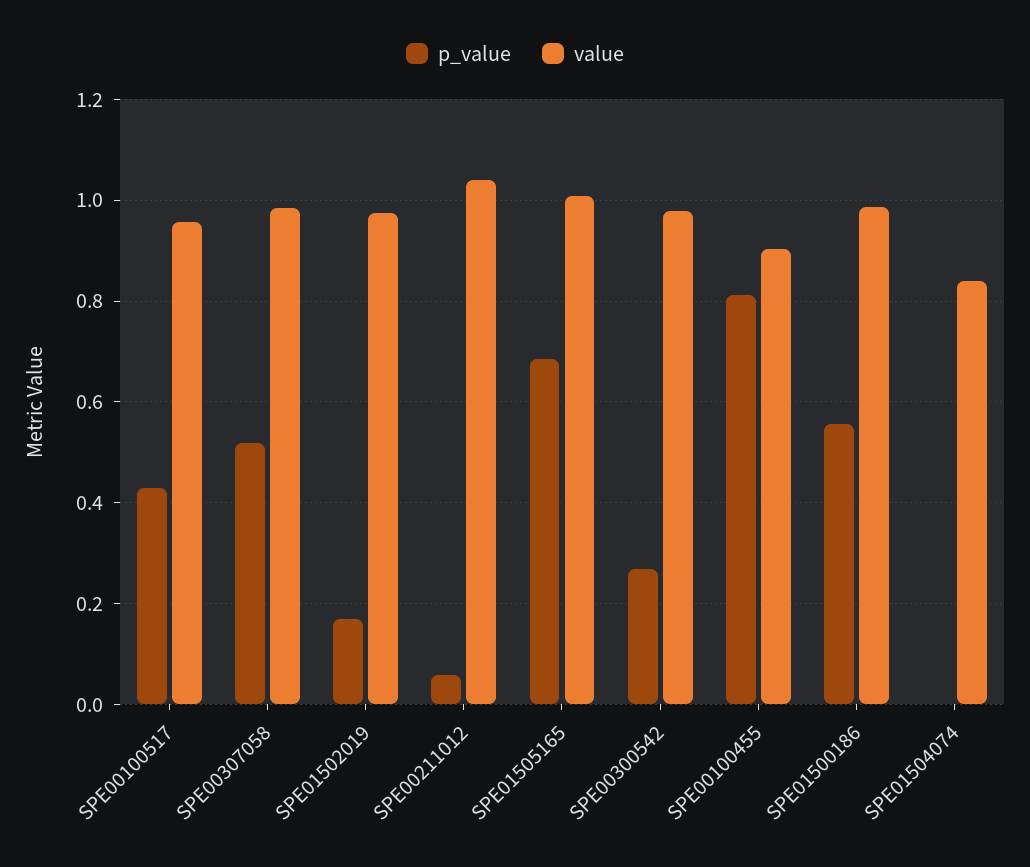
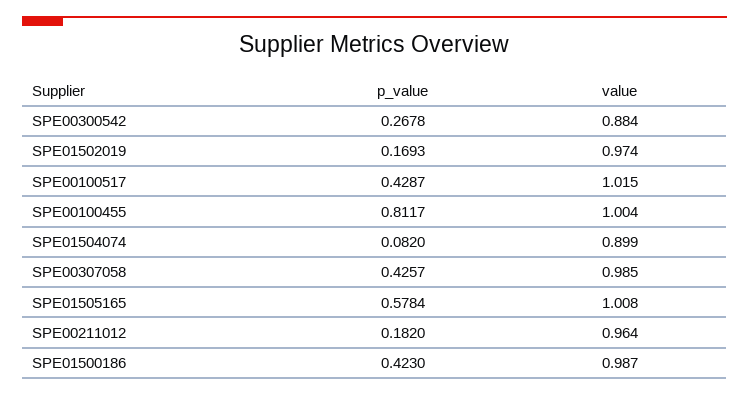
  {
    "p_value": {
      "SPE00100517": 0.4287,
-     "SPE00307058": 0.52,
+     "SPE00307058": 0.4257,
      "SPE01502019": 0.1693,
-     "SPE00211012": 0.06,
+     "SPE00211012": 0.182,
-     "SPE01505165": 0.68,
+     "SPE01505165": 0.5784,
      "SPE00300542": 0.2678,
      "SPE00100455": 0.8117,
-     "SPE01500186": 0.56,
+     "SPE01500186": 0.423,
-     "SPE01504074": 0
+     "SPE01504074": 0.082
    },
    "value": {
-     "SPE00100517": 0.96,
+     "SPE00100517": 1.015,
      "SPE00307058": 0.985,
      "SPE01502019": 0.974,
-     "SPE00211012": 1.04,
+     "SPE00211012": 0.964,
      "SPE01505165": 1.008,
-     "SPE00300542": 0.98,
+     "SPE00300542": 0.884,
-     "SPE00100455": 0.9,
+     "SPE00100455": 1.004,
      "SPE01500186": 0.987,
-     "SPE01504074": 0.84
+     "SPE01504074": 0.899
    }
  }

